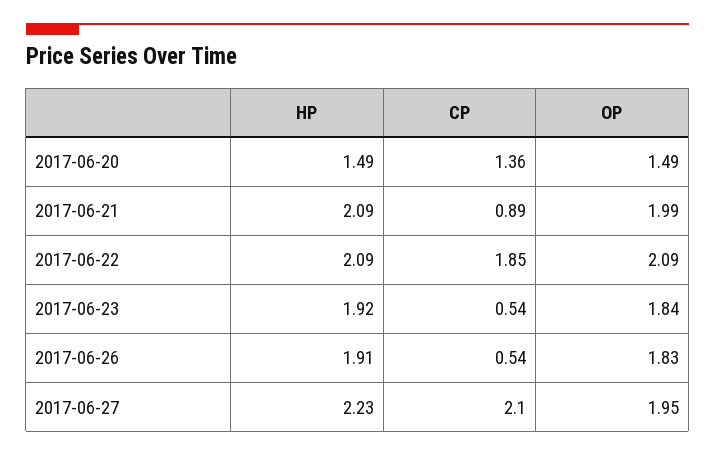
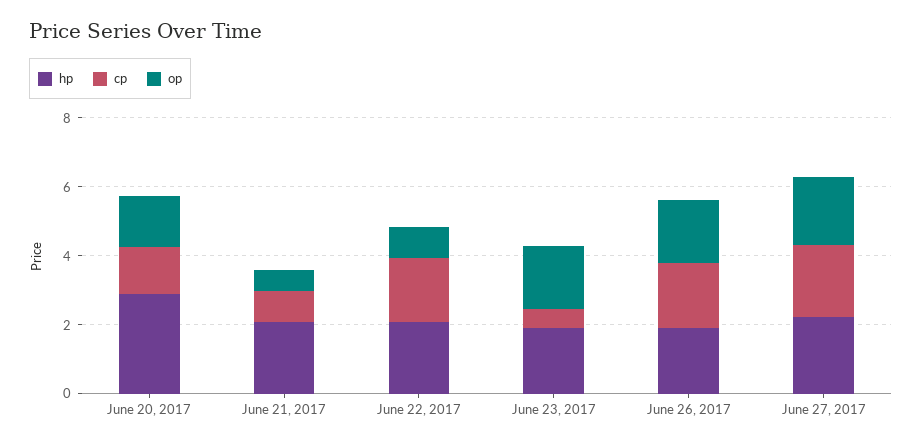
  {
    "HP": {
-     "2017-06-20": 1.49,
+     "2017-06-20": 3,
      "2017-06-21": 2.09,
      "2017-06-22": 2.09,
      "2017-06-23": 1.92,
      "2017-06-26": 1.91,
      "2017-06-27": 2.23
    },
    "CP": {
      "2017-06-20": 1.36,
      "2017-06-21": 0.89,
      "2017-06-22": 1.85,
      "2017-06-23": 0.54,
-     "2017-06-26": 0.54,
+     "2017-06-26": 2,
      "2017-06-27": 2.1
    },
    "OP": {
      "2017-06-20": 1.49,
-     "2017-06-21": 1.99,
+     "2017-06-21": 0.5,
-     "2017-06-22": 2.09,
+     "2017-06-22": 1,
      "2017-06-23": 1.84,
      "2017-06-26": 1.83,
      "2017-06-27": 1.95
    }
  }

